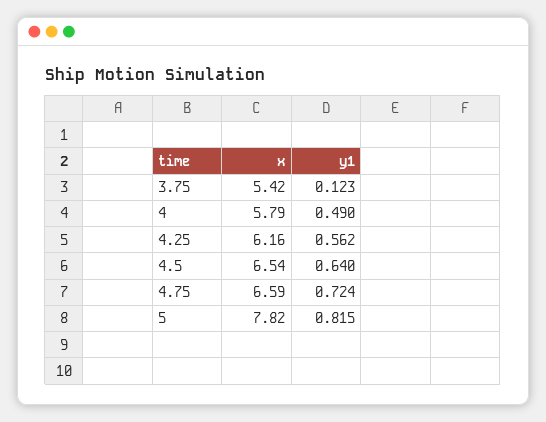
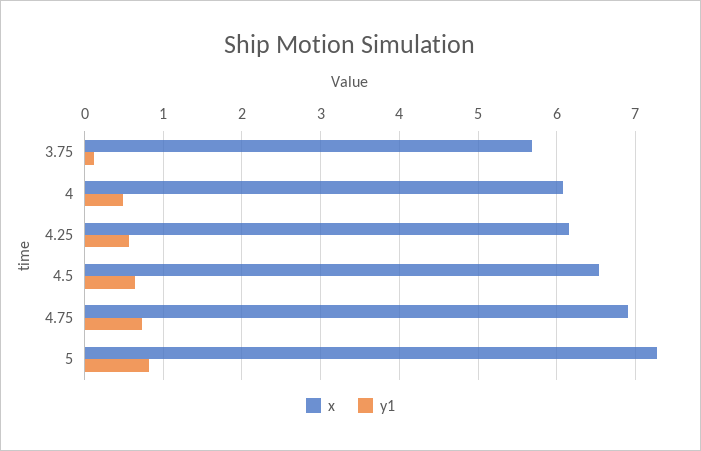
  {
    "x": {
-     "3.75": 5.42,
+     "3.75": 5.7,
-     "4": 5.79,
+     "4": 6.1,
      "4.25": 6.16,
      "4.5": 6.54,
-     "4.75": 6.59,
+     "4.75": 6.9,
-     "5": 7.82
+     "5": 7.3
    },
    "y1": {
      "3.75": 0.123,
      "4": 0.49,
      "4.25": 0.562,
      "4.5": 0.64,
      "4.75": 0.724,
      "5": 0.815
    }
  }

